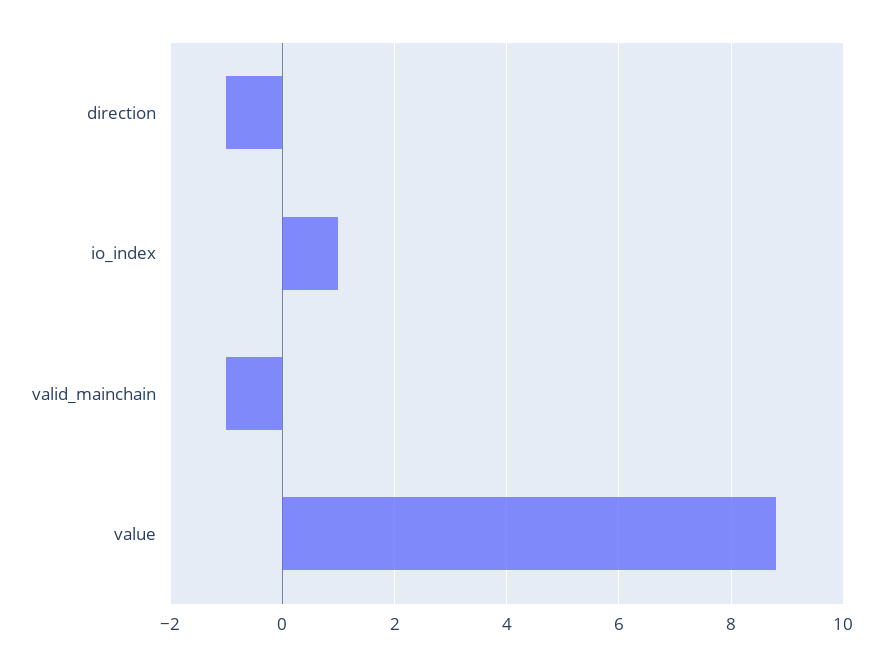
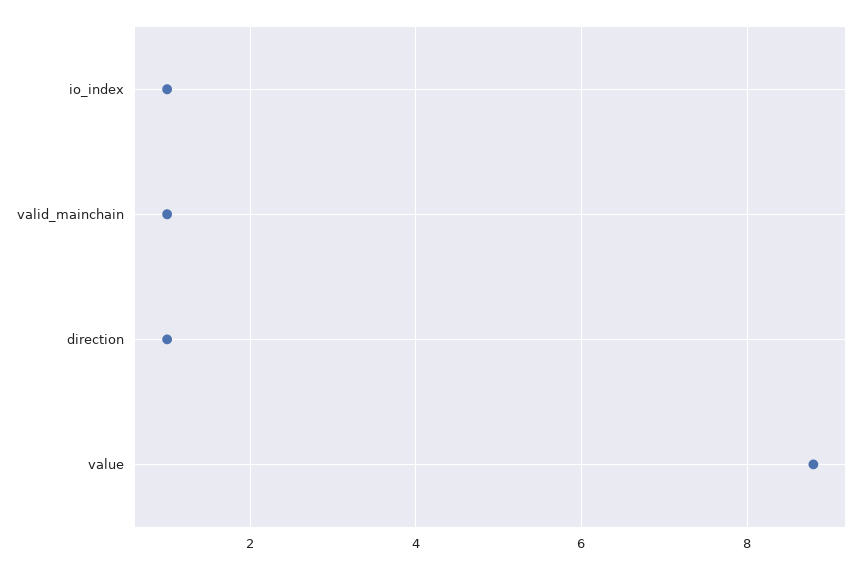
  {
-   "direction": -1,
+   "direction": 1,
    "io_index": 1,
-   "valid_mainchain": -1,
+   "valid_mainchain": 1,
    "value": 8.8
  }

